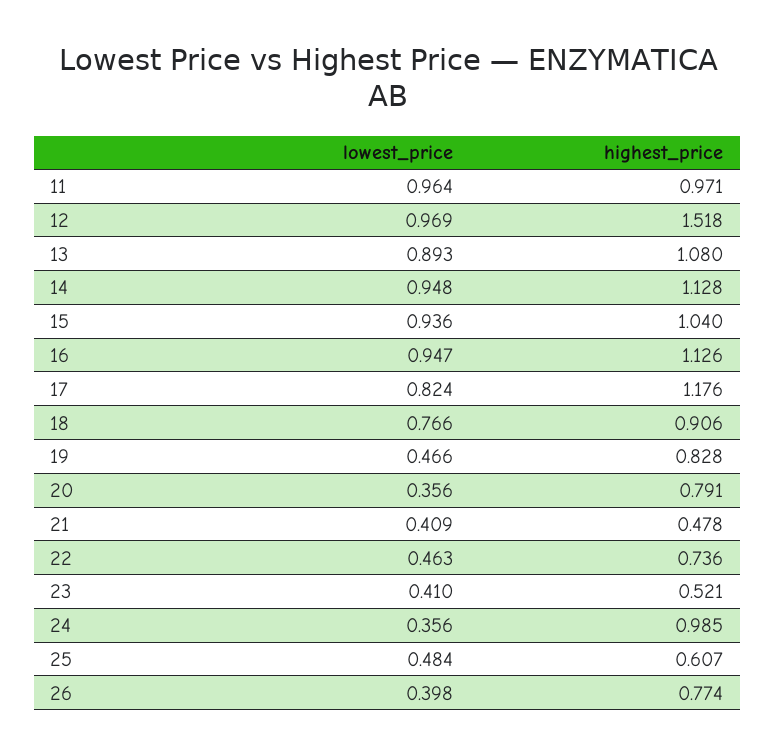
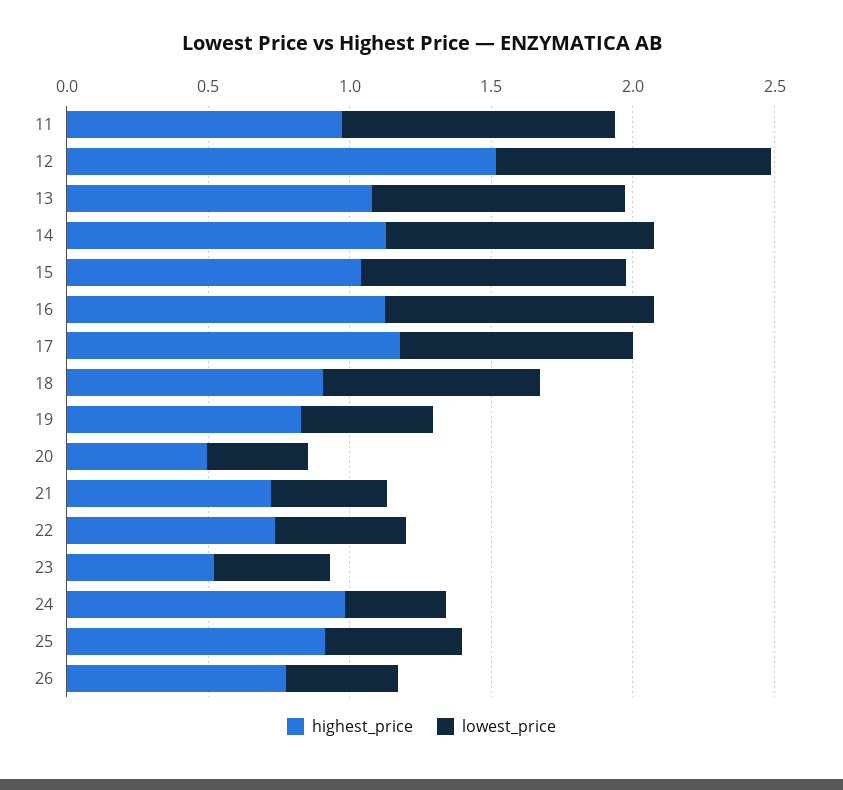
  {
    "lowest_price": {
      "11": 0.964,
      "12": 0.969,
      "13": 0.893,
      "14": 0.948,
      "15": 0.936,
      "16": 0.947,
      "17": 0.824,
      "18": 0.766,
      "19": 0.466,
      "20": 0.356,
      "21": 0.409,
      "22": 0.463,
      "23": 0.41,
      "24": 0.356,
      "25": 0.484,
      "26": 0.398
    },
    "highest_price": {
      "11": 0.971,
      "12": 1.518,
      "13": 1.08,
      "14": 1.128,
      "15": 1.04,
      "16": 1.126,
      "17": 1.176,
      "18": 0.906,
      "19": 0.828,
-     "20": 0.791,
+     "20": 0.5,
-     "21": 0.478,
+     "21": 0.7,
      "22": 0.736,
      "23": 0.521,
      "24": 0.985,
-     "25": 0.607,
+     "25": 0.9,
      "26": 0.774
    }
  }

